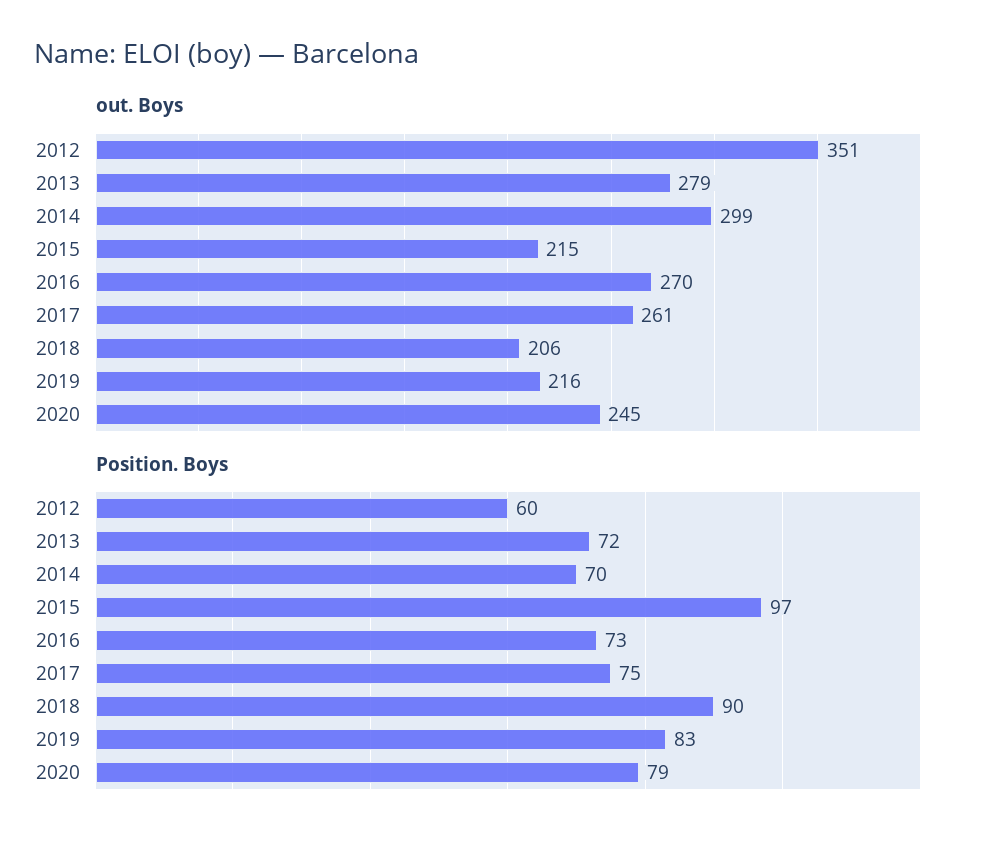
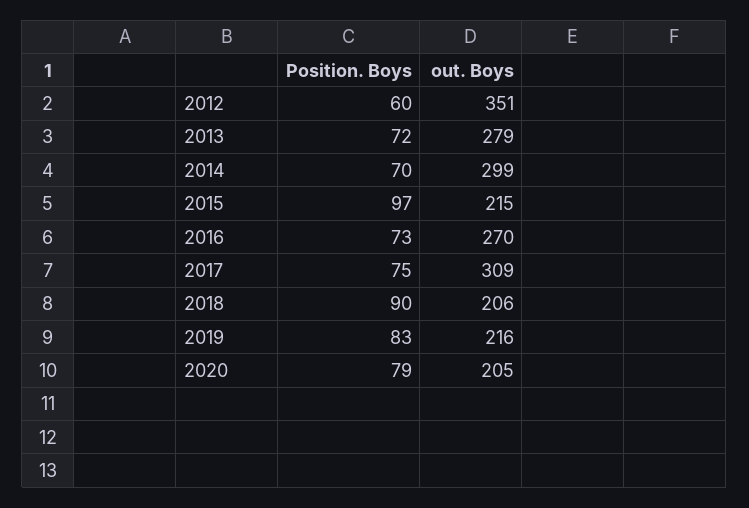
  {
    "out. Boys": {
      "2012": 351,
      "2013": 279,
      "2014": 299,
      "2015": 215,
      "2016": 270,
-     "2017": 261,
+     "2017": 309,
      "2018": 206,
      "2019": 216,
-     "2020": 245
+     "2020": 205
    },
    "Position. Boys": {
      "2012": 60,
      "2013": 72,
      "2014": 70,
      "2015": 97,
      "2016": 73,
      "2017": 75,
      "2018": 90,
      "2019": 83,
      "2020": 79
    }
  }

